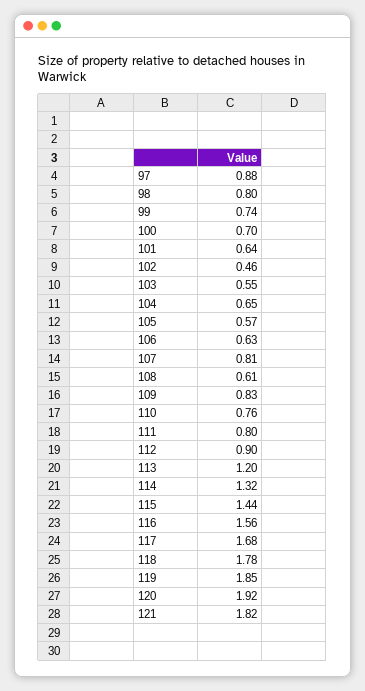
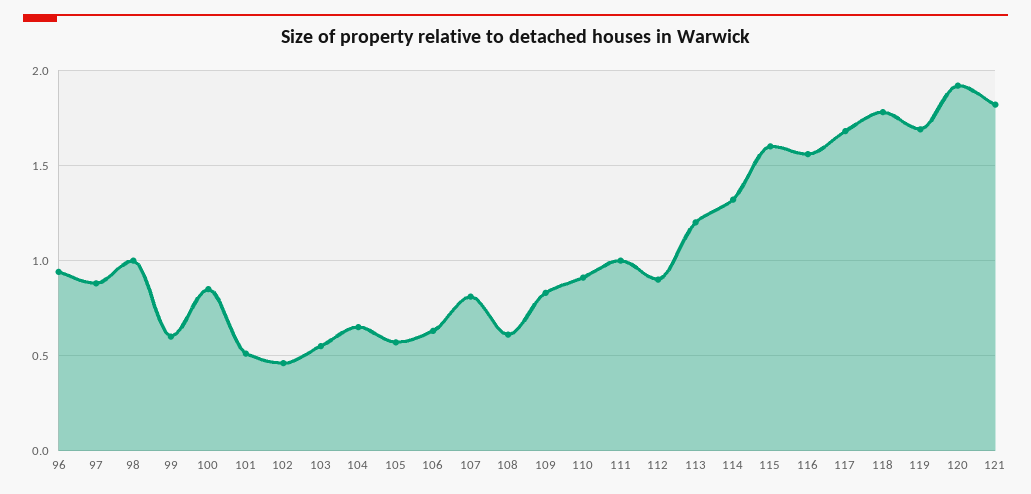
  {
    "97": 0.88,
-   "98": 0.8,
+   "98": 1,
-   "99": 0.74,
+   "99": 0.6,
-   "100": 0.7,
+   "100": 0.85,
-   "101": 0.64,
+   "101": 0.5,
    "102": 0.46,
    "103": 0.55,
    "104": 0.65,
    "105": 0.57,
    "106": 0.63,
    "107": 0.81,
    "108": 0.61,
    "109": 0.83,
-   "110": 0.76,
+   "110": 0.9,
-   "111": 0.8,
+   "111": 1,
    "112": 0.9,
    "113": 1.2,
    "114": 1.32,
-   "115": 1.44,
+   "115": 1.6,
    "116": 1.56,
    "117": 1.68,
    "118": 1.78,
-   "119": 1.85,
+   "119": 1.7,
    "120": 1.92,
-   "121": 1.82
+   "121": 1.82,
+   "96": 0.95
  }

